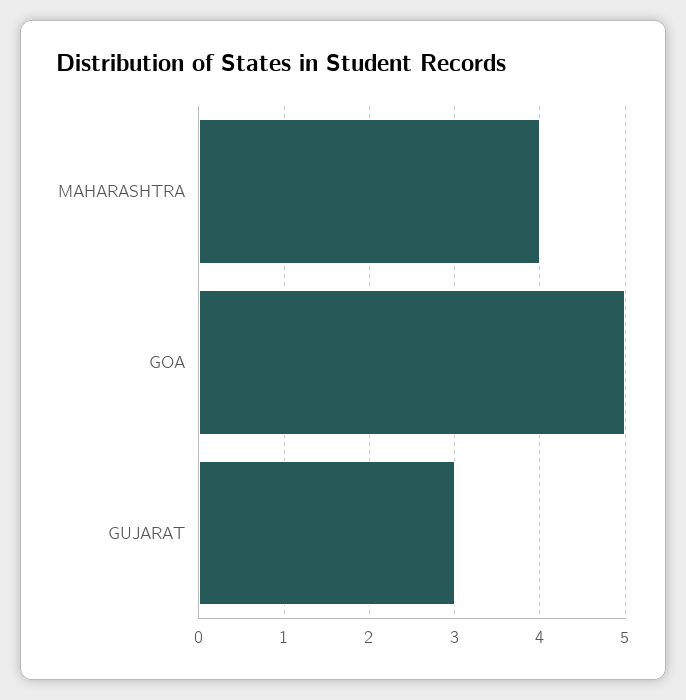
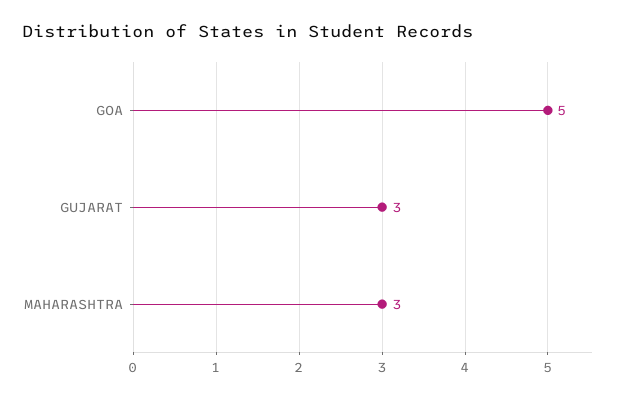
  {
-   "MAHARASHTRA": 4,
+   "MAHARASHTRA": 3,
    "GOA": 5,
    "GUJARAT": 3
  }

